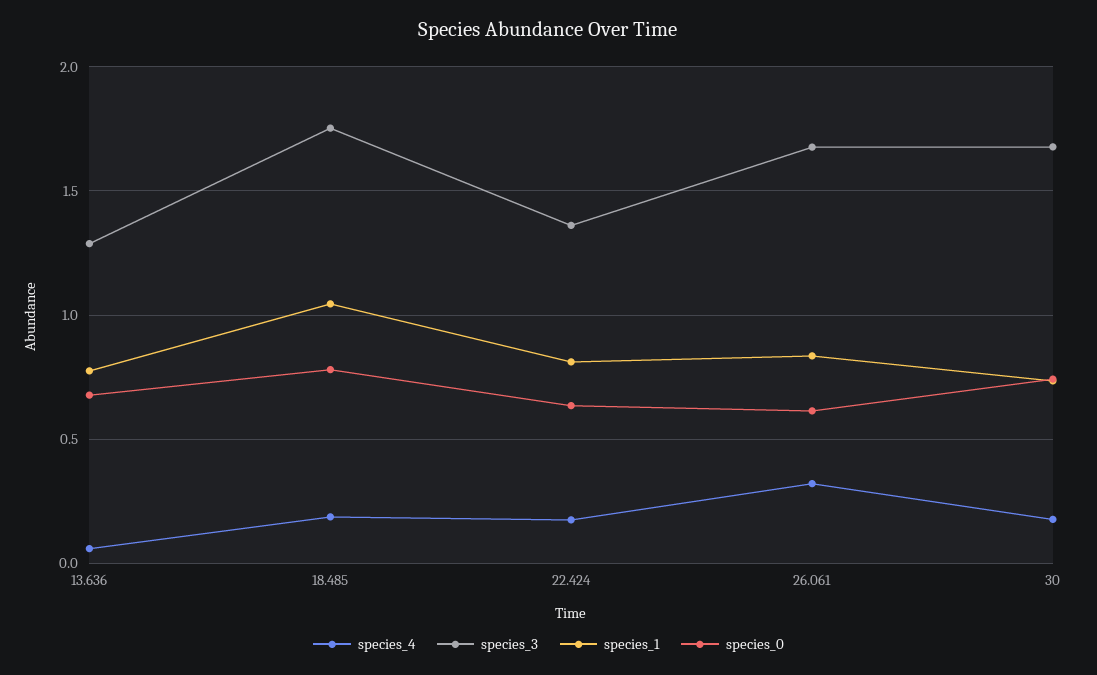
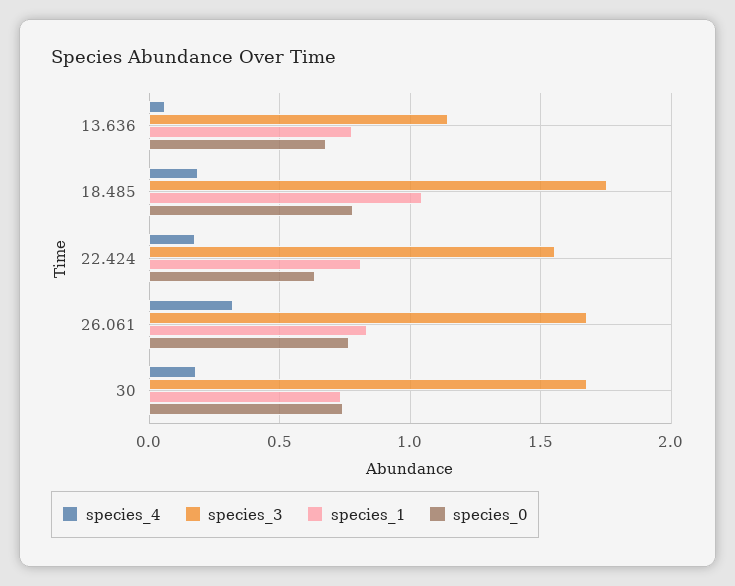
  {
    "species_4": {
      "13.636": 0.05,
      "18.485": 0.2,
      "22.424": 0.2,
      "26.061": 0.3,
      "30": 0.2
    },
    "species_3": {
-     "13.636": 1.3,
+     "13.636": 1.15,
      "18.485": 1.75,
-     "22.424": 1.35,
+     "22.424": 1.55,
      "26.061": 1.7,
      "30": 1.7
    },
    "species_1": {
      "13.636": 0.8,
      "18.485": 1.05,
      "22.424": 0.8,
      "26.061": 0.85,
      "30": 0.75
    },
    "species_0": {
      "13.636": 0.7,
      "18.485": 0.8,
      "22.424": 0.65,
-     "26.061": 0.6,
+     "26.061": 0.75,
      "30": 0.75
    }
  }

